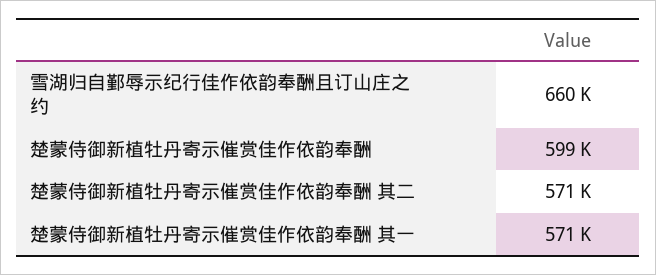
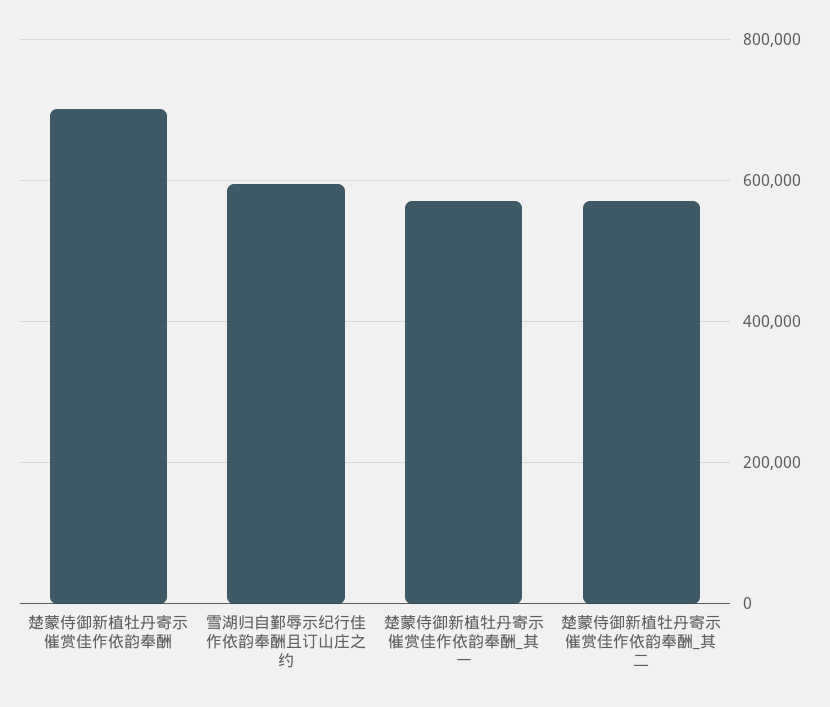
  {
-   "雪湖归自鄞辱示纪行佳作依韵奉酬且订山庄之约": 660000,
+   "雪湖归自鄞辱示纪行佳作依韵奉酬且订山庄之约": 600000,
-   "楚蒙侍御新植牡丹寄示催赏佳作依韵奉酬": 599000,
+   "楚蒙侍御新植牡丹寄示催赏佳作依韵奉酬": 700000,
    "楚蒙侍御新植牡丹寄示催赏佳作依韵奉酬 其二": 571000,
    "楚蒙侍御新植牡丹寄示催赏佳作依韵奉酬 其一": 571000
  }

